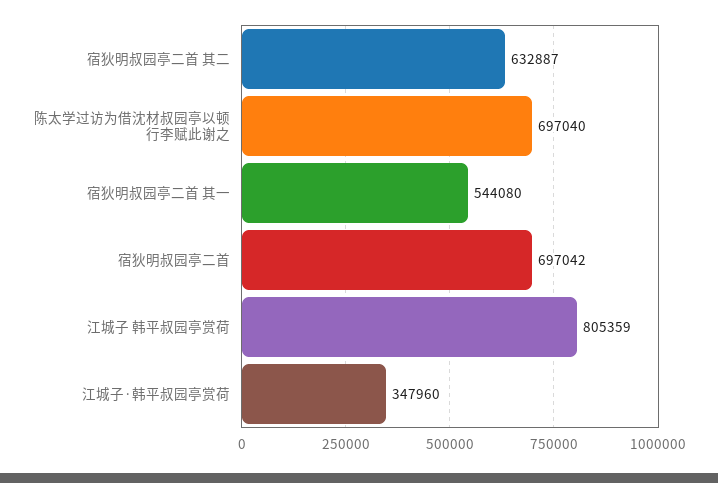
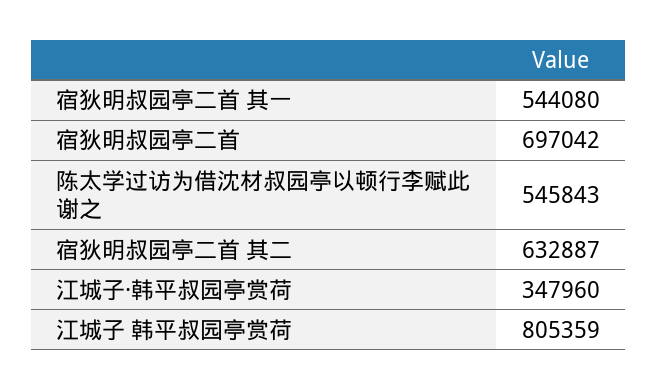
  {
    "宿狄明叔园亭二首 其二": 632887,
-   "陈太学过访为借沈材叔园亭以顿行李赋此谢之": 697040,
+   "陈太学过访为借沈材叔园亭以顿行李赋此谢之": 545843,
    "宿狄明叔园亭二首 其一": 544080,
    "宿狄明叔园亭二首": 697042,
    "江城子 韩平叔园亭赏荷": 805359,
    "江城子·韩平叔园亭赏荷": 347960
  }

